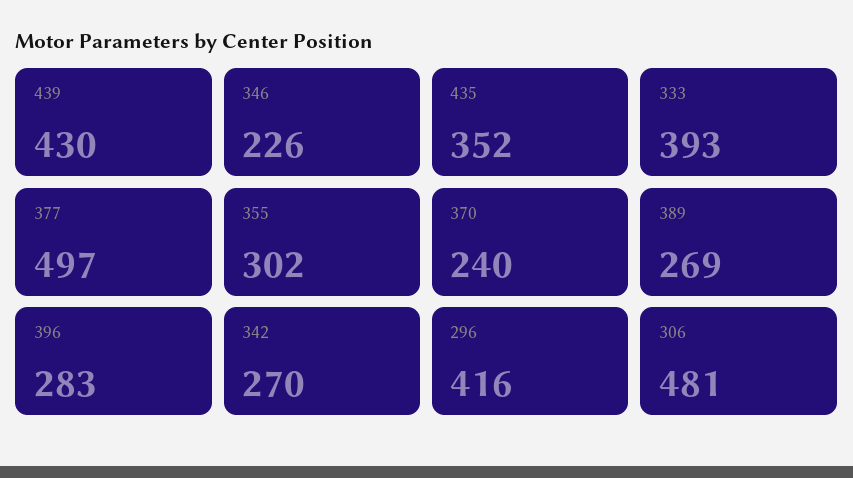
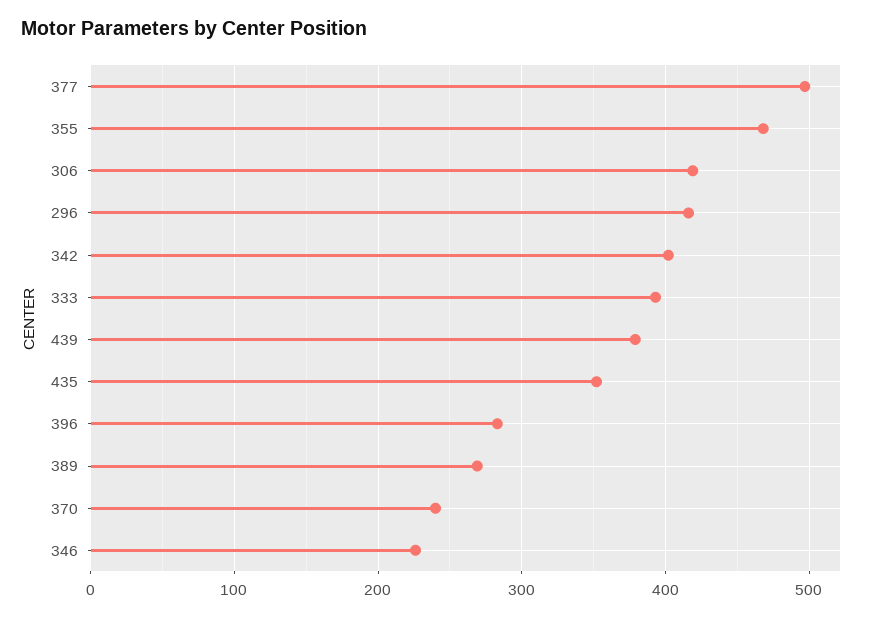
  {
-   "439": 430,
+   "439": 380,
    "346": 226,
    "435": 352,
    "333": 393,
    "377": 497,
-   "355": 302,
+   "355": 470,
    "370": 240,
    "389": 269,
    "396": 283,
-   "342": 270,
+   "342": 400,
    "296": 416,
-   "306": 481
+   "306": 420
  }

